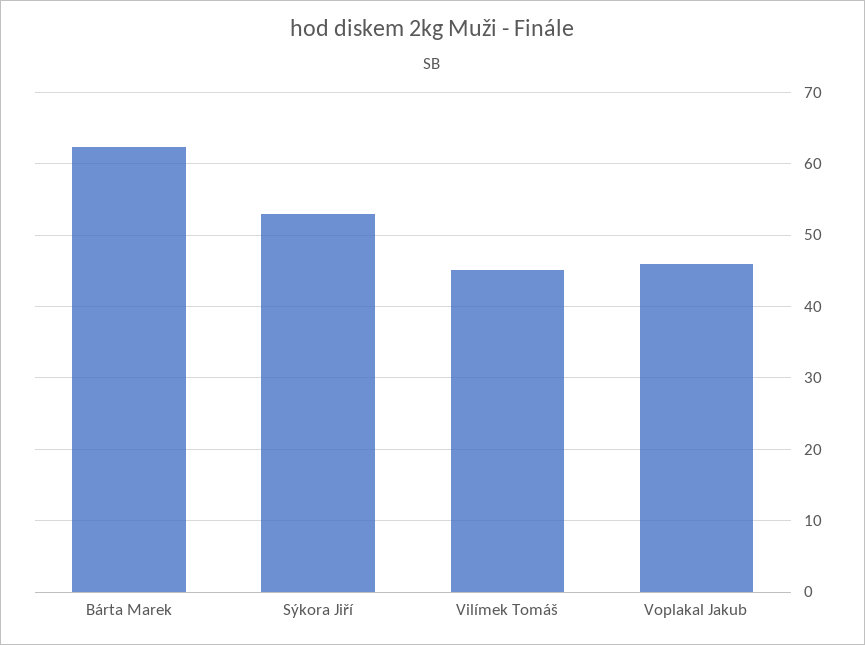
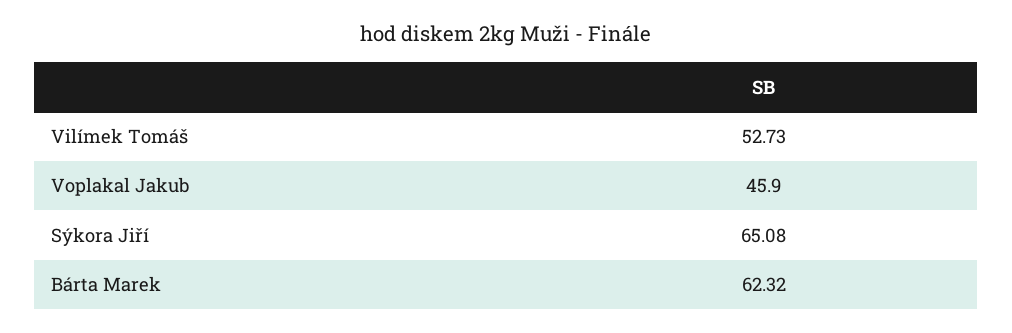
  {
    "Bárta Marek": 62.32,
-   "Sýkora Jiří": 53,
+   "Sýkora Jiří": 65.08,
-   "Vilímek Tomáš": 45,
+   "Vilímek Tomáš": 52.73,
    "Voplakal Jakub": 45.9
  }

